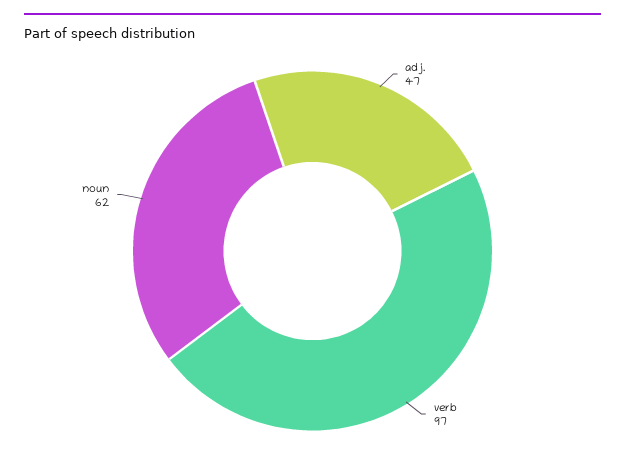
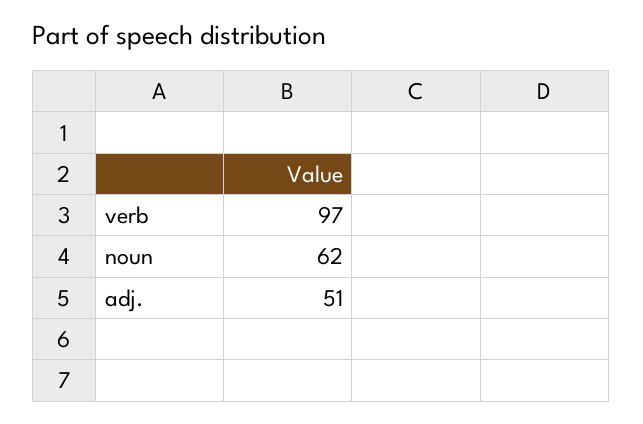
  {
-   "adj.": 47,
+   "adj.": 51,
    "verb": 97,
    "noun": 62
  }

